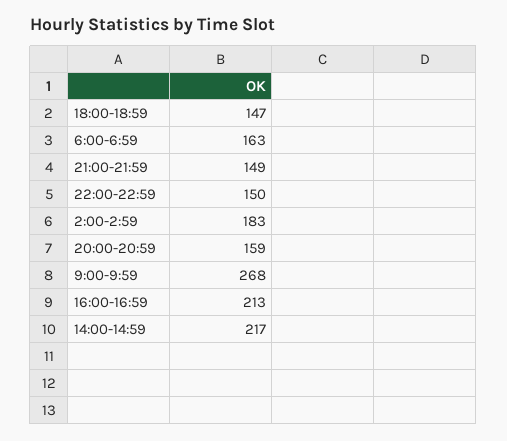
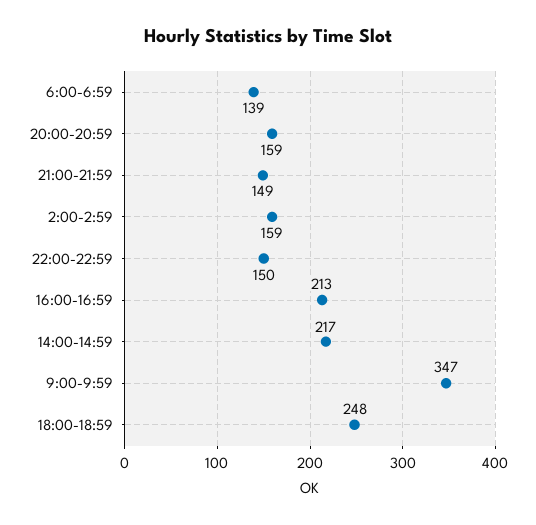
  {
-   "18:00-18:59": 147,
+   "18:00-18:59": 248,
-   "6:00-6:59": 163,
+   "6:00-6:59": 139,
    "21:00-21:59": 149,
    "22:00-22:59": 150,
-   "2:00-2:59": 183,
+   "2:00-2:59": 159,
    "20:00-20:59": 159,
-   "9:00-9:59": 268,
+   "9:00-9:59": 347,
    "16:00-16:59": 213,
    "14:00-14:59": 217
  }

